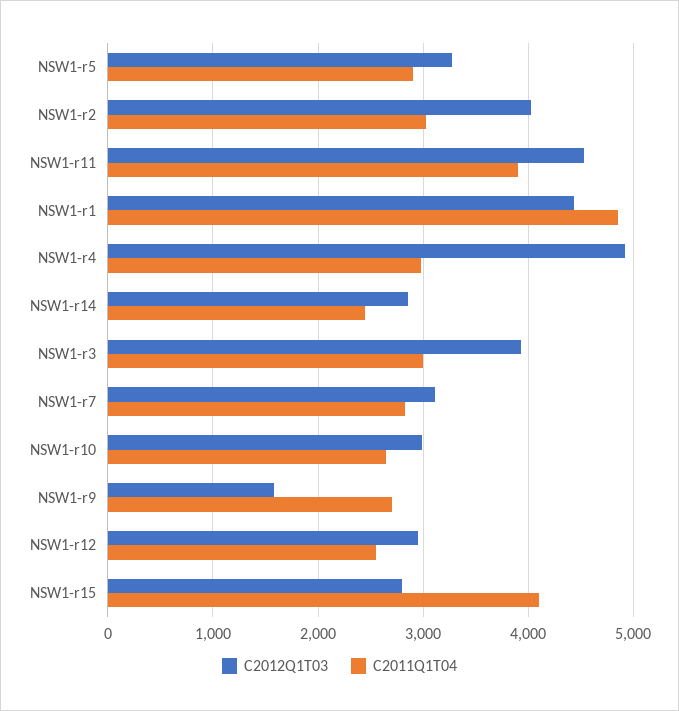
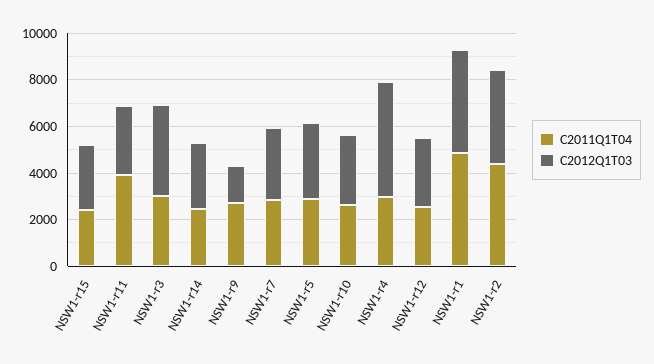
  {
    "C2012Q1T03": {
      "NSW1-r5": 3300,
      "NSW1-r2": 4000,
-     "NSW1-r11": 4500,
+     "NSW1-r11": 3000,
      "NSW1-r1": 4400,
      "NSW1-r4": 4900,
      "NSW1-r14": 2900,
      "NSW1-r3": 3900,
      "NSW1-r7": 3100,
      "NSW1-r10": 3000,
      "NSW1-r9": 1600,
      "NSW1-r12": 3000,
      "NSW1-r15": 2800
    },
    "C2011Q1T04": {
      "NSW1-r5": 2900,
-     "NSW1-r2": 3000,
+     "NSW1-r2": 4500,
      "NSW1-r11": 3900,
      "NSW1-r1": 4900,
      "NSW1-r4": 3000,
      "NSW1-r14": 2500,
      "NSW1-r3": 3000,
      "NSW1-r7": 2800,
      "NSW1-r10": 2700,
      "NSW1-r9": 2700,
      "NSW1-r12": 2600,
-     "NSW1-r15": 4100
+     "NSW1-r15": 2500
    }
  }

